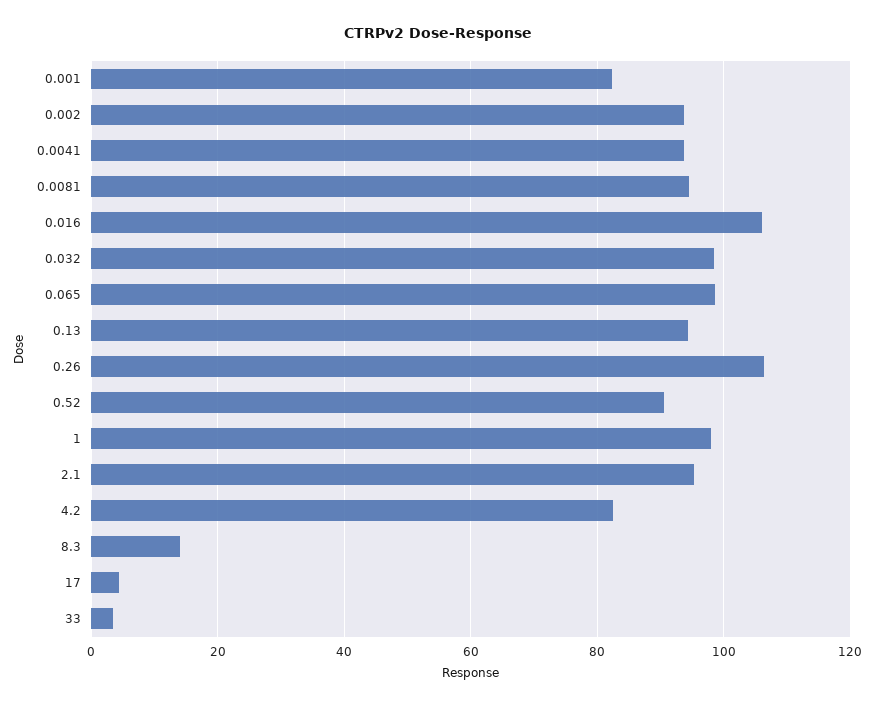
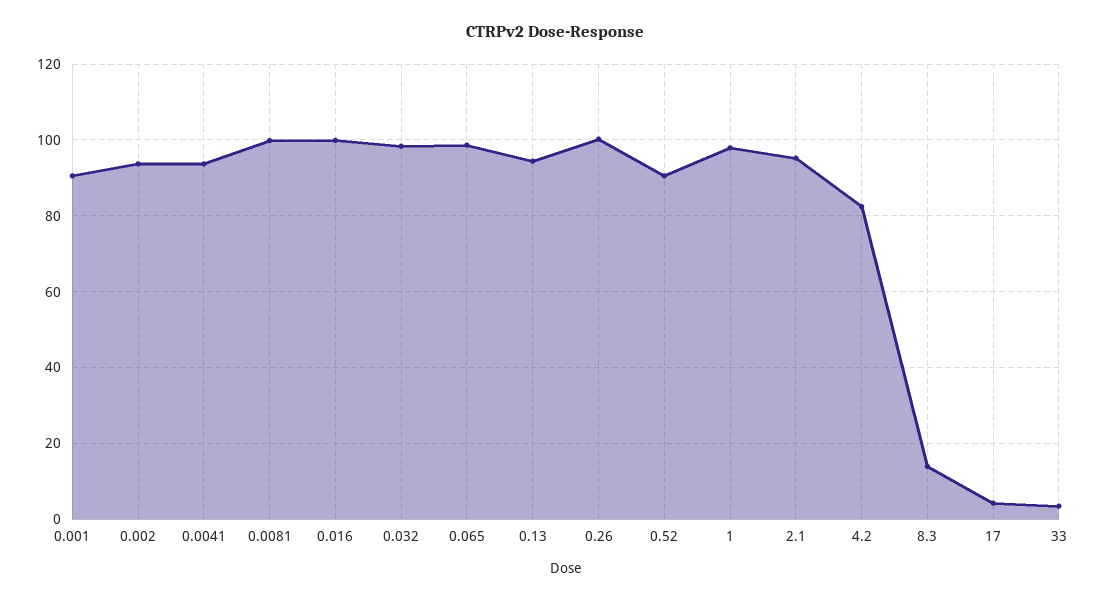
  {
-   "0.001": 82,
+   "0.001": 90,
    "0.002": 94,
    "0.0041": 94,
-   "0.0081": 94,
+   "0.0081": 100,
-   "0.016": 106,
+   "0.016": 100,
    "0.032": 98,
    "0.065": 98,
    "0.13": 94,
-   "0.26": 106,
+   "0.26": 100,
    "0.52": 90,
    "1": 98,
    "2.1": 96,
    "4.2": 82,
    "8.3": 14,
    "17": 4,
    "33": 4
  }

